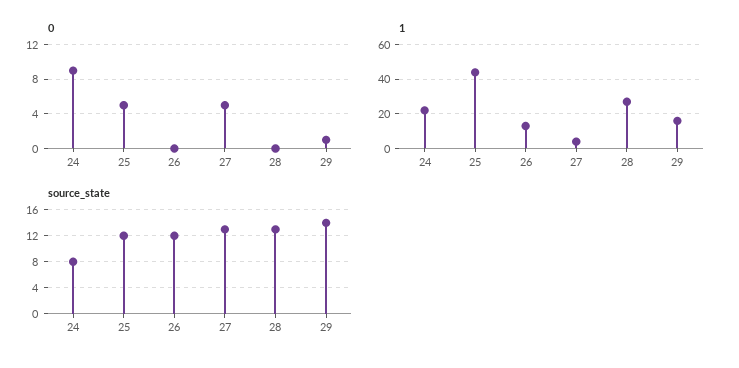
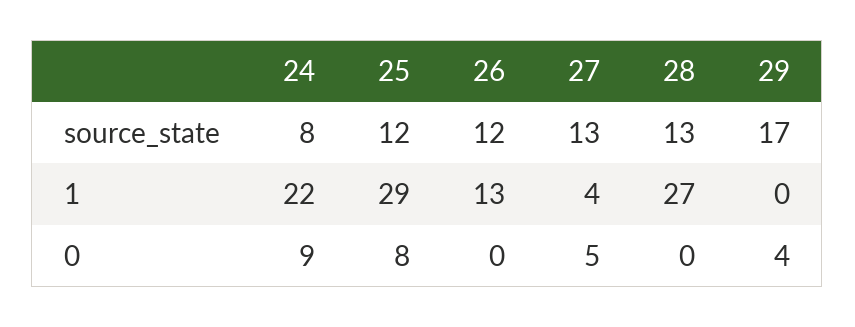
  {
    "0": {
      "24": 9,
-     "25": 5,
+     "25": 8,
      "26": 0,
      "27": 5,
      "28": 0,
-     "29": 1
+     "29": 4
    },
    "1": {
      "24": 22,
-     "25": 45,
+     "25": 29,
      "26": 13,
      "27": 4,
      "28": 27,
-     "29": 15
+     "29": 0
    },
    "source_state": {
      "24": 8,
      "25": 12,
      "26": 12,
      "27": 13,
      "28": 13,
-     "29": 14
+     "29": 17
    }
  }

